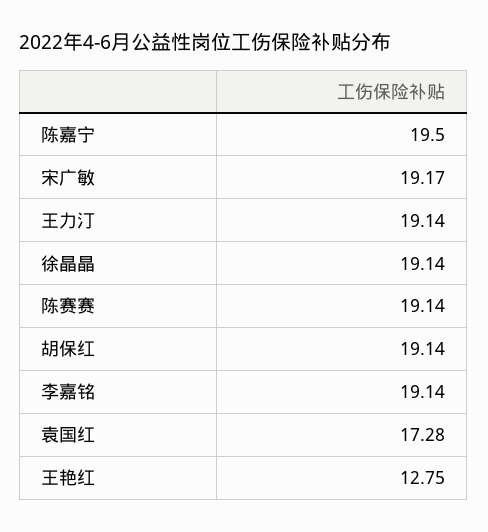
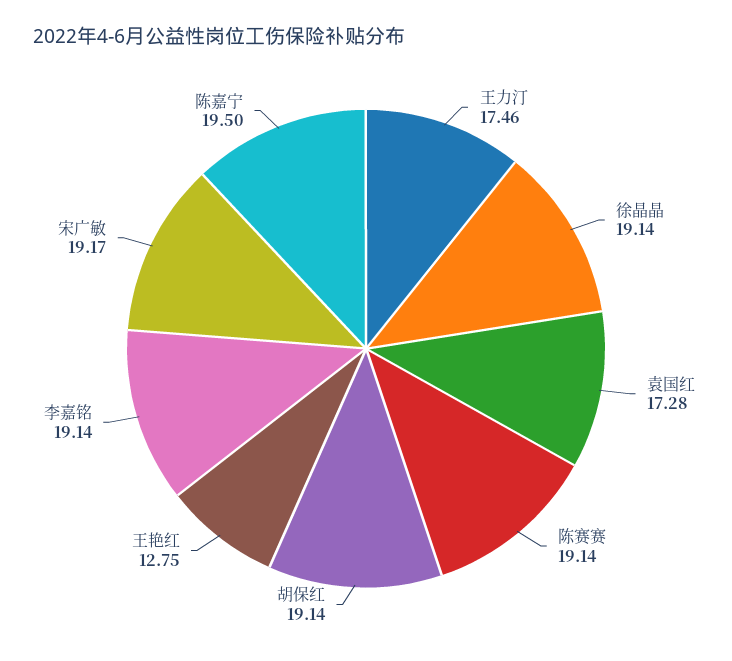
  {
    "陈嘉宁": 19.5,
    "宋广敏": 19.17,
-   "王力汀": 19.14,
+   "王力汀": 17.46,
    "徐晶晶": 19.14,
    "陈赛赛": 19.14,
    "胡保红": 19.14,
    "李嘉铭": 19.14,
    "袁国红": 17.28,
    "王艳红": 12.75
  }

